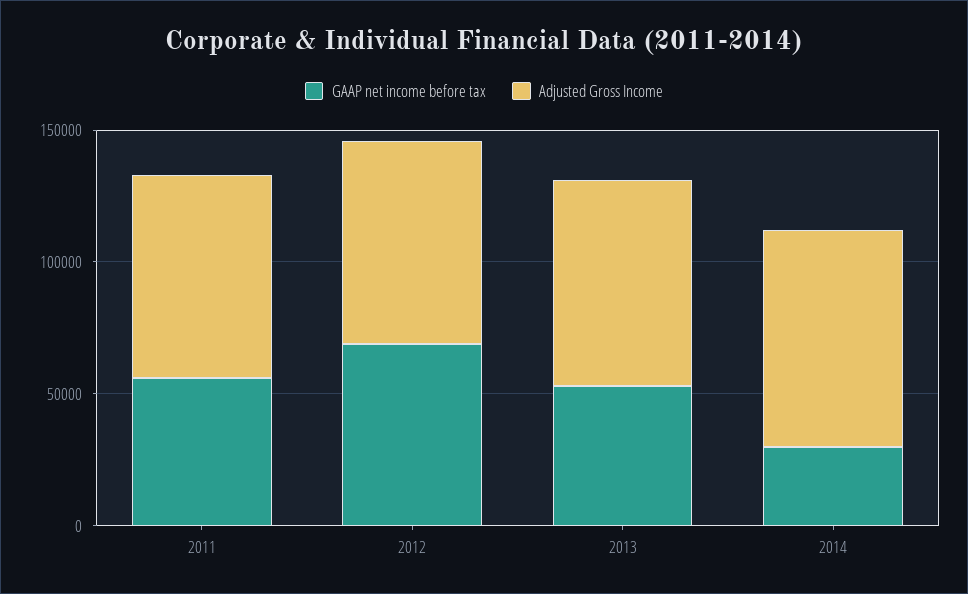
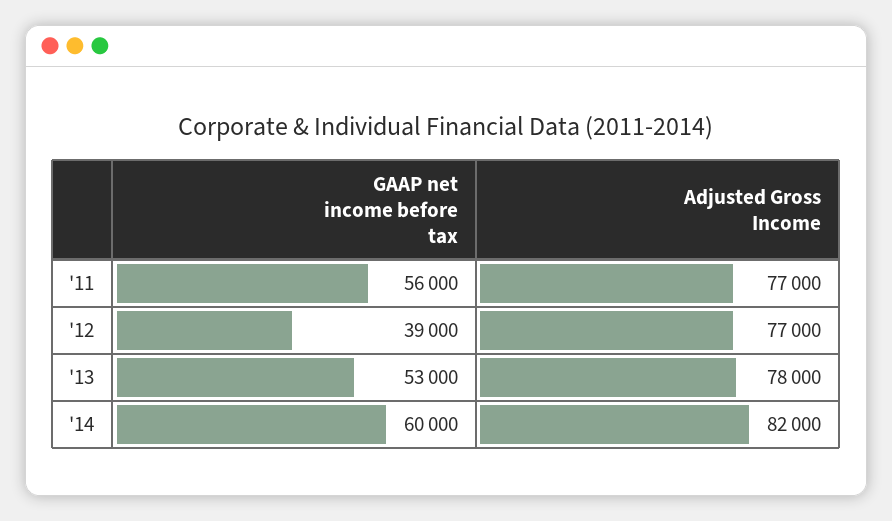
  {
    "GAAP net income before tax": {
      "2011": 56000,
-     "2012": 70000,
+     "2012": 39000,
      "2013": 53000,
-     "2014": 30000
+     "2014": 60000
    },
    "Adjusted Gross Income": {
      "2011": 77000,
      "2012": 77000,
      "2013": 78000,
      "2014": 82000
    }
  }

